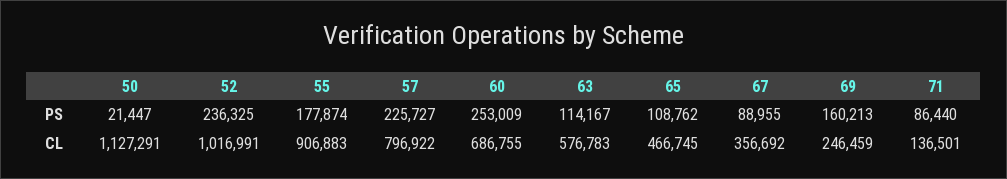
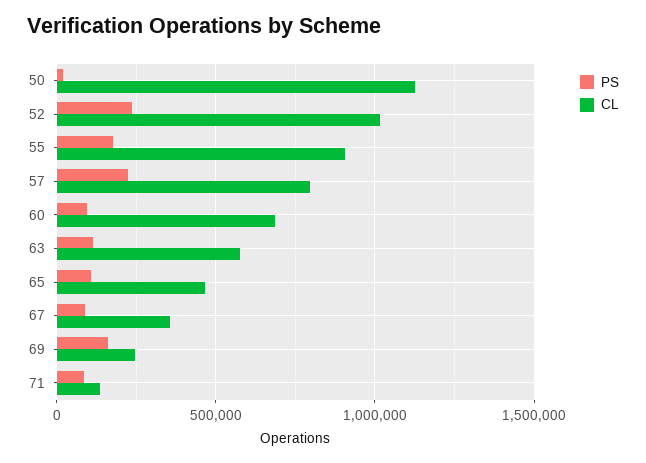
  {
    "PS": {
      "50": 21447,
      "52": 236325,
      "55": 177874,
      "57": 225727,
-     "60": 253009,
+     "60": 100000,
      "63": 114167,
      "65": 108762,
      "67": 88955,
      "69": 160213,
      "71": 86440
    },
    "CL": {
      "50": 1127291,
      "52": 1016991,
      "55": 906883,
      "57": 796922,
      "60": 686755,
      "63": 576783,
      "65": 466745,
      "67": 356692,
      "69": 246459,
      "71": 136501
    }
  }

